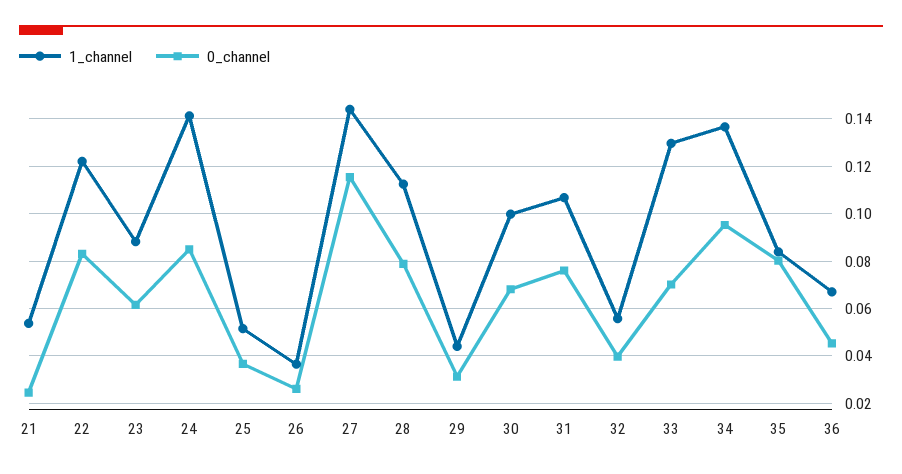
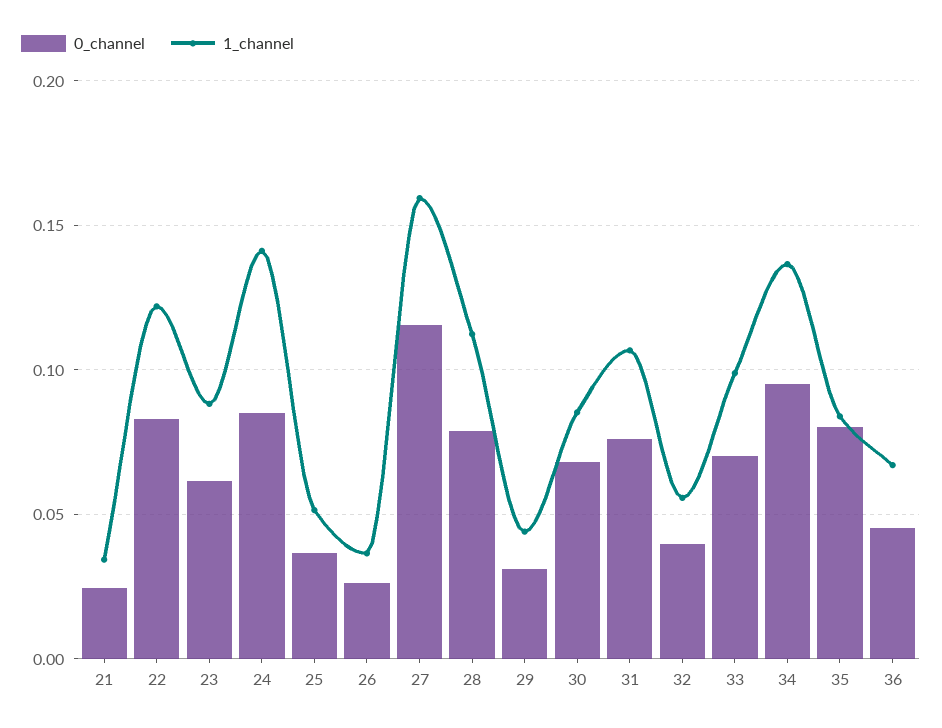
  {
    "1_channel": {
-     "21": 0.055,
+     "21": 0.035,
      "22": 0.12,
      "23": 0.09,
      "24": 0.14,
      "25": 0.05,
      "26": 0.035,
-     "27": 0.145,
+     "27": 0.16,
      "28": 0.11,
      "29": 0.045,
-     "30": 0.1,
+     "30": 0.085,
      "31": 0.105,
      "32": 0.055,
-     "33": 0.13,
+     "33": 0.1,
      "34": 0.135,
      "35": 0.085,
      "36": 0.065
    },
    "0_channel": {
      "21": 0.025,
      "22": 0.085,
      "23": 0.06,
      "24": 0.085,
      "25": 0.035,
      "26": 0.025,
      "27": 0.115,
      "28": 0.08,
      "29": 0.03,
      "30": 0.07,
      "31": 0.075,
      "32": 0.04,
      "33": 0.07,
      "34": 0.095,
      "35": 0.08,
      "36": 0.045
    }
  }

